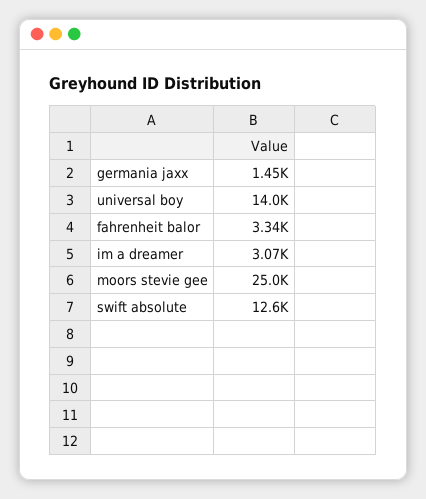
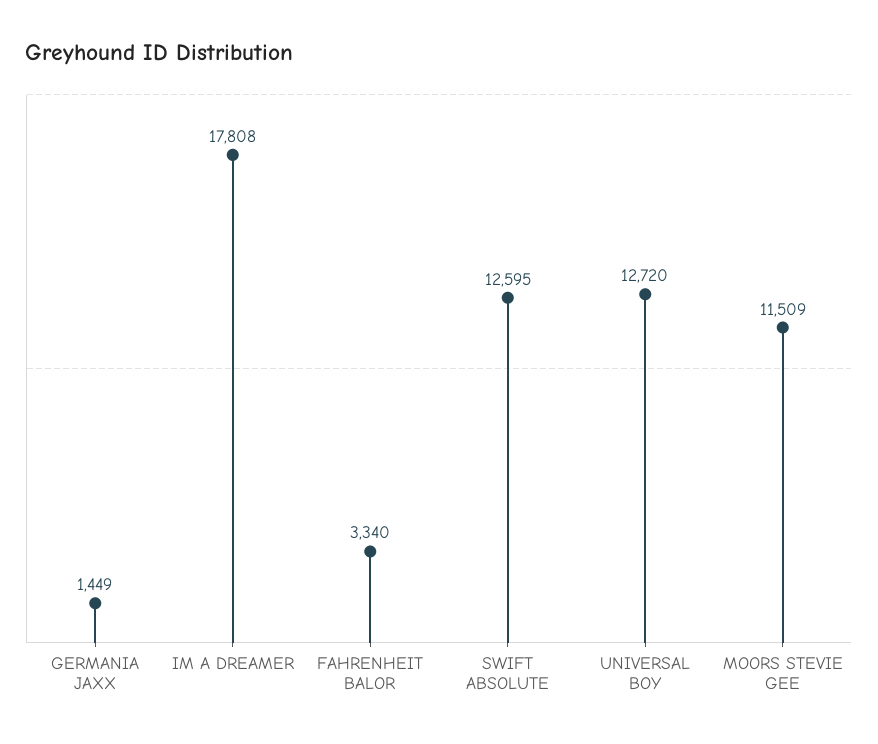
  {
    "germania jaxx": 1449,
-   "universal boy": 14000,
+   "universal boy": 12720,
    "fahrenheit balor": 3340,
-   "im a dreamer": 3070,
+   "im a dreamer": 17808,
-   "moors stevie gee": 25000,
+   "moors stevie gee": 11509,
    "swift absolute": 12595
  }

